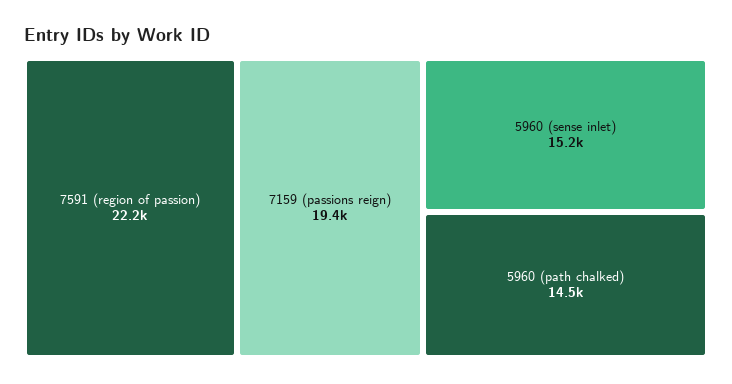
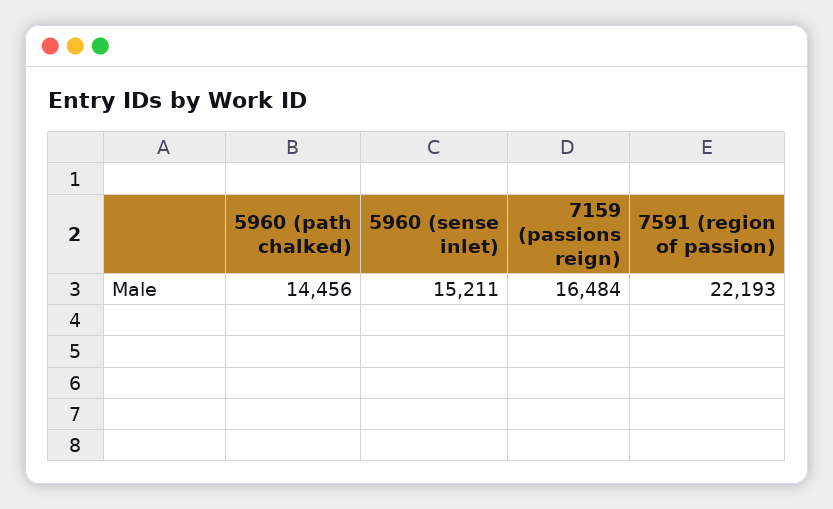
  {
    "7591 (region of passion)": 22193,
-   "7159 (passions reign)": 19400,
+   "7159 (passions reign)": 16484,
    "5960 (sense inlet)": 15211,
    "5960 (path chalked)": 14456
  }

